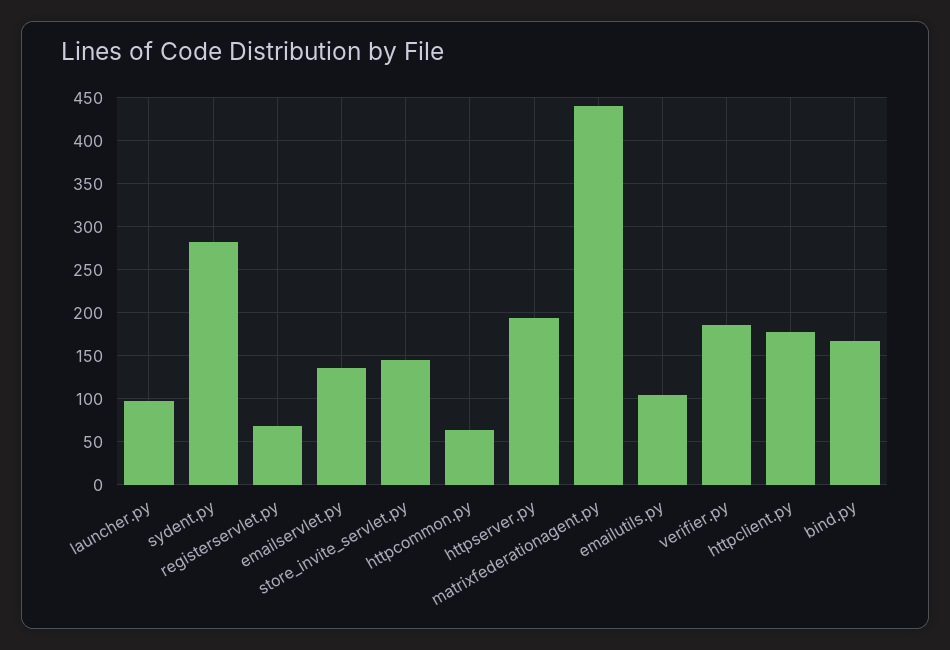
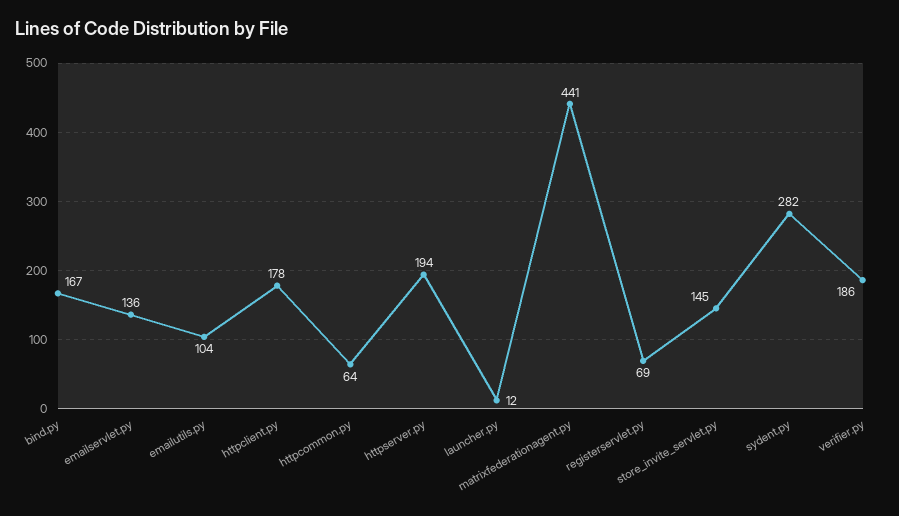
  {
-   "launcher.py": 100,
+   "launcher.py": 12,
    "sydent.py": 282,
    "registerservlet.py": 69,
    "emailservlet.py": 136,
    "store_invite_servlet.py": 145,
    "httpcommon.py": 64,
    "httpserver.py": 194,
    "matrixfederationagent.py": 441,
    "emailutils.py": 104,
    "verifier.py": 186,
    "httpclient.py": 178,
    "bind.py": 167
  }

